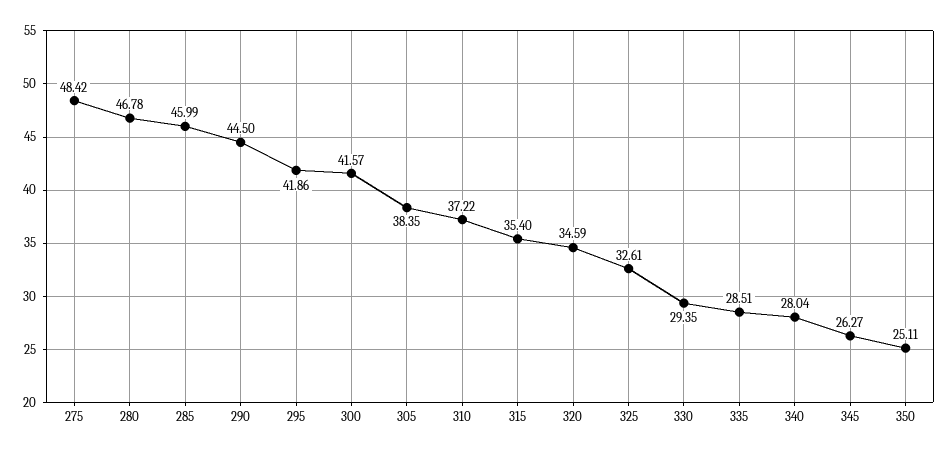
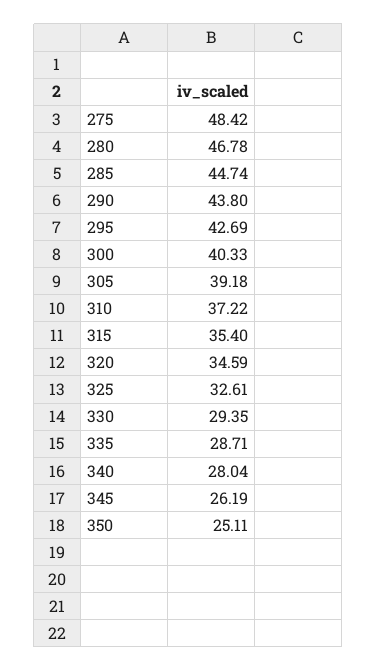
  {
    "275": 48.42,
    "280": 46.78,
-   "285": 45.99,
+   "285": 44.74,
-   "290": 44.5,
+   "290": 43.8,
-   "295": 41.86,
+   "295": 42.69,
-   "300": 41.57,
+   "300": 40.33,
-   "305": 38.35,
+   "305": 39.18,
    "310": 37.22,
    "315": 35.4,
    "320": 34.59,
    "325": 32.61,
    "330": 29.35,
-   "335": 28.51,
+   "335": 28.71,
    "340": 28.04,
-   "345": 26.27,
+   "345": 26.19,
    "350": 25.11
  }

